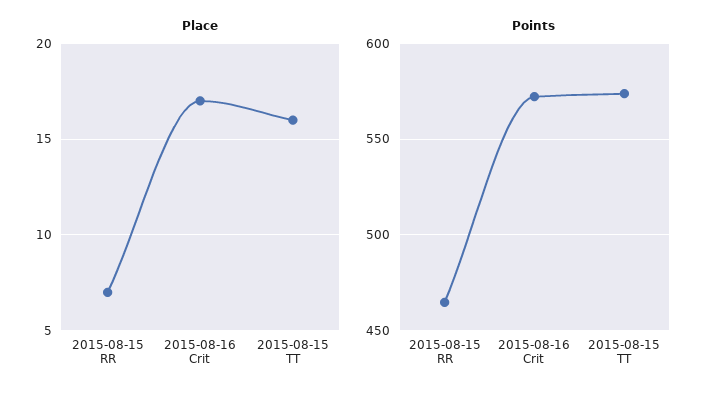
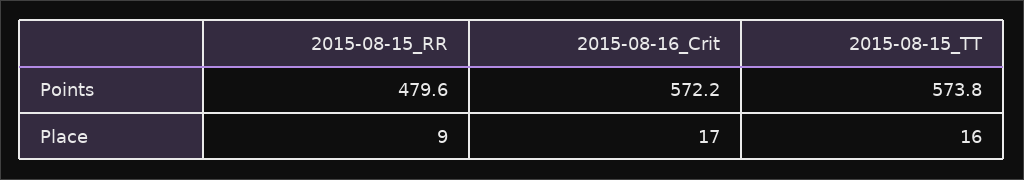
  {
    "Place": {
-     "2015-08-15 RR": 7,
+     "2015-08-15 RR": 9,
      "2015-08-16 Crit": 17,
      "2015-08-15 TT": 16
    },
    "Points": {
-     "2015-08-15 RR": 465,
+     "2015-08-15 RR": 479.6,
      "2015-08-16 Crit": 572.2,
      "2015-08-15 TT": 573.8
    }
  }

